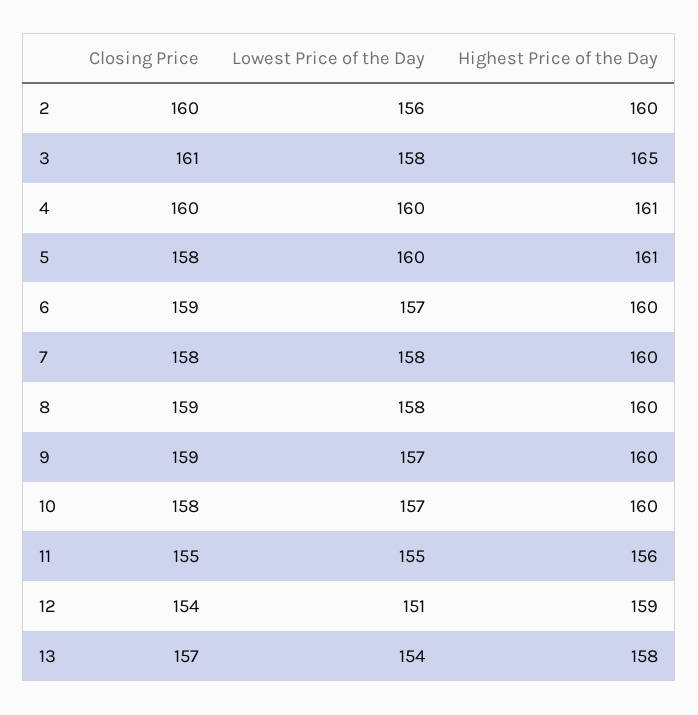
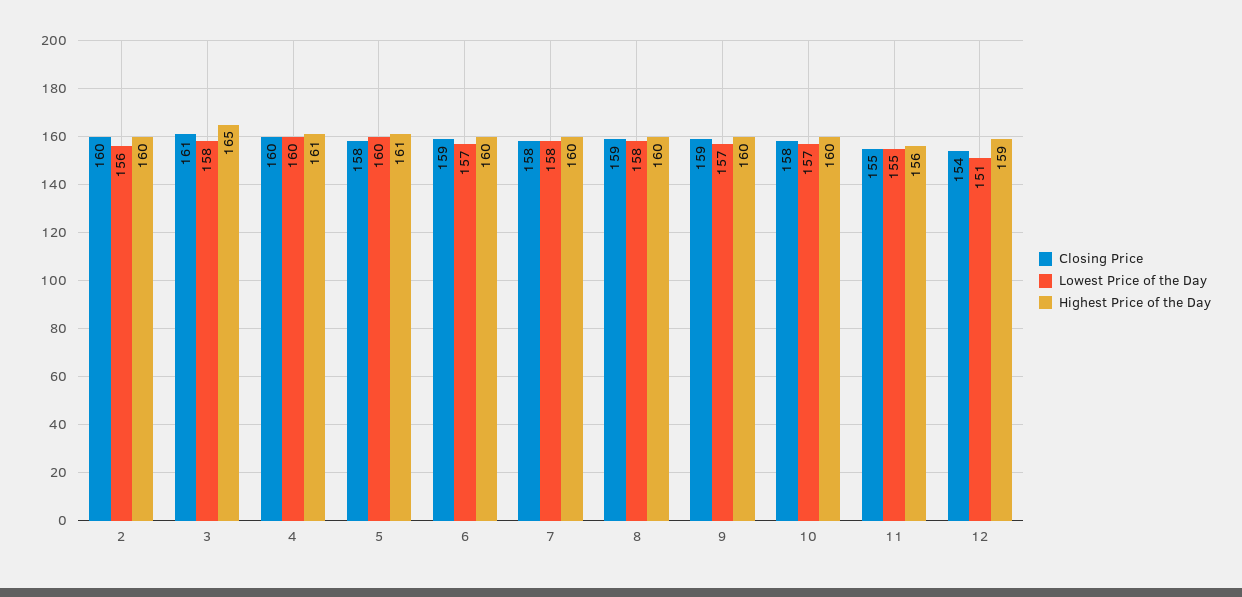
  {
    "Closing Price": {
      "2": 160,
      "3": 161,
      "4": 160,
      "5": 158,
      "6": 159,
      "7": 158,
      "8": 159,
      "9": 159,
      "10": 158,
      "11": 155,
-     "12": 154,
+     "12": 154
-     "13": 157
    },
    "Lowest Price of the Day": {
      "2": 156,
      "3": 158,
      "4": 160,
      "5": 160,
      "6": 157,
      "7": 158,
      "8": 158,
      "9": 157,
      "10": 157,
      "11": 155,
-     "12": 151,
+     "12": 151
-     "13": 154
    },
    "Highest Price of the Day": {
      "2": 160,
      "3": 165,
      "4": 161,
      "5": 161,
      "6": 160,
      "7": 160,
      "8": 160,
      "9": 160,
      "10": 160,
      "11": 156,
-     "12": 159,
+     "12": 159
-     "13": 158
    }
  }

